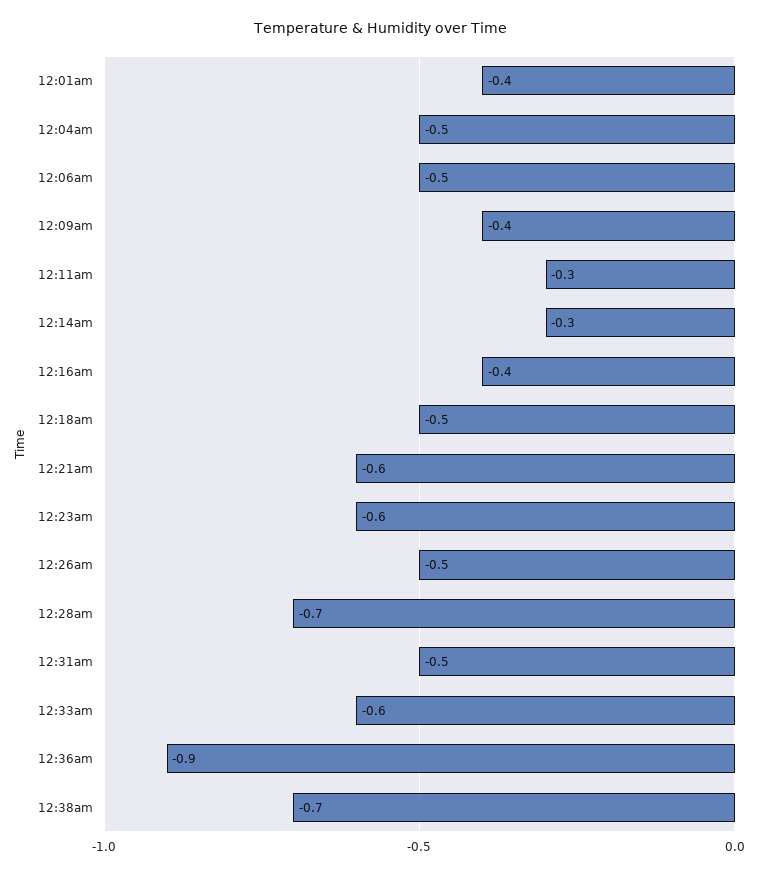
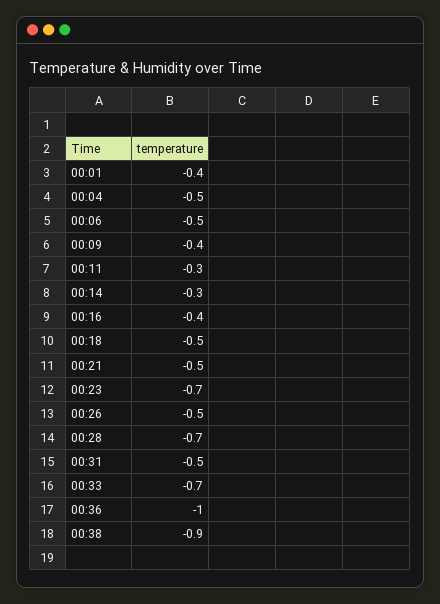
  {
    "12:01am": -0.4,
    "12:04am": -0.5,
    "12:06am": -0.5,
    "12:09am": -0.4,
    "12:11am": -0.3,
    "12:14am": -0.3,
    "12:16am": -0.4,
    "12:18am": -0.5,
-   "12:21am": -0.6,
+   "12:21am": -0.5,
-   "12:23am": -0.6,
+   "12:23am": -0.7,
    "12:26am": -0.5,
    "12:28am": -0.7,
    "12:31am": -0.5,
-   "12:33am": -0.6,
+   "12:33am": -0.7,
-   "12:36am": -0.9,
+   "12:36am": -1,
-   "12:38am": -0.7
+   "12:38am": -0.9
  }

